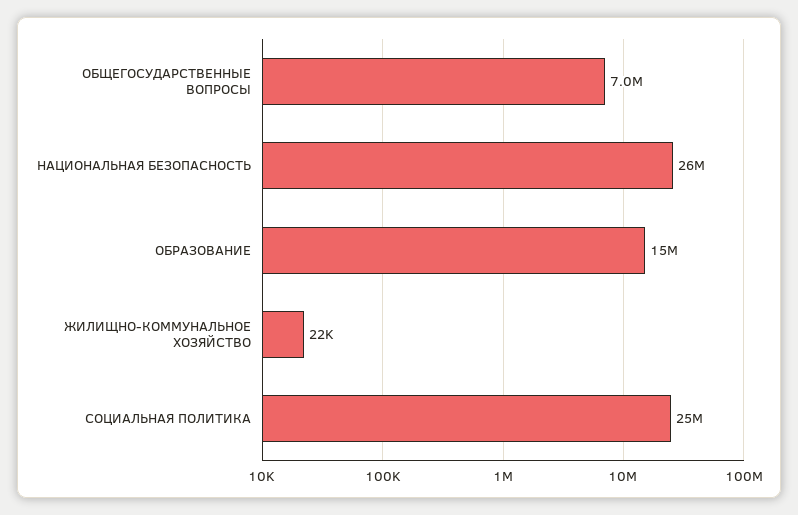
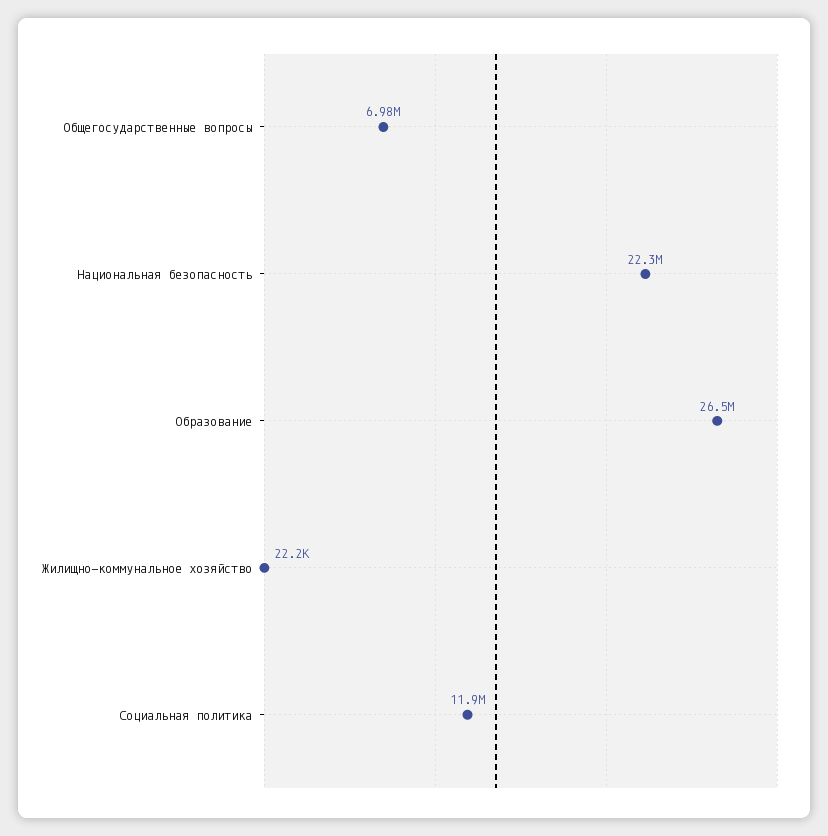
  {
    "ОБЩЕГОСУДАРСТВЕННЫЕ ВОПРОСЫ": 6980000,
-   "НАЦИОНАЛЬНАЯ БЕЗОПАСНОСТЬ": 26000000,
+   "НАЦИОНАЛЬНАЯ БЕЗОПАСНОСТЬ": 22300000,
-   "ОБРАЗОВАНИЕ": 15000000,
+   "ОБРАЗОВАНИЕ": 26500000,
    "ЖИЛИЩНО-КОММУНАЛЬНОЕ ХОЗЯЙСТВО": 22200,
-   "СОЦИАЛЬНАЯ ПОЛИТИКА": 25000000
+   "СОЦИАЛЬНАЯ ПОЛИТИКА": 11900000
  }

